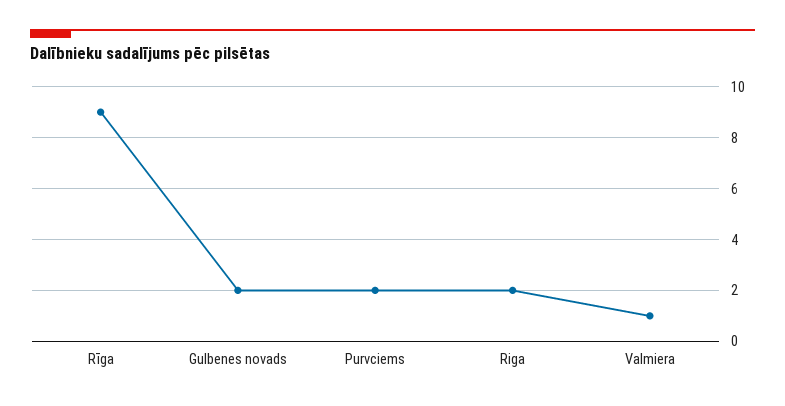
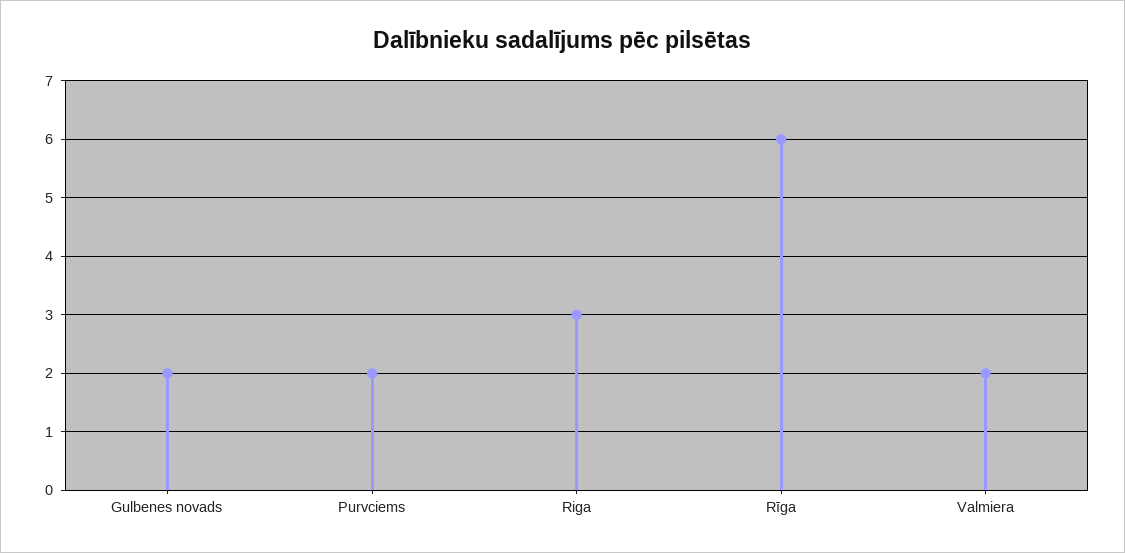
  {
-   "Rīga": 9,
+   "Rīga": 6,
    "Gulbenes novads": 2,
    "Purvciems": 2,
-   "Riga": 2,
+   "Riga": 3,
-   "Valmiera": 1
+   "Valmiera": 2
  }

